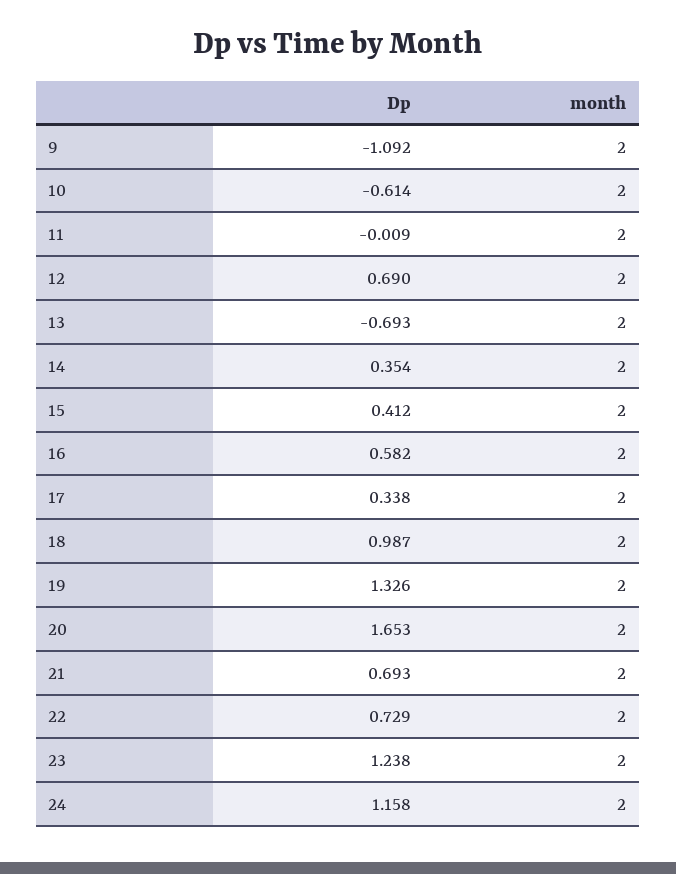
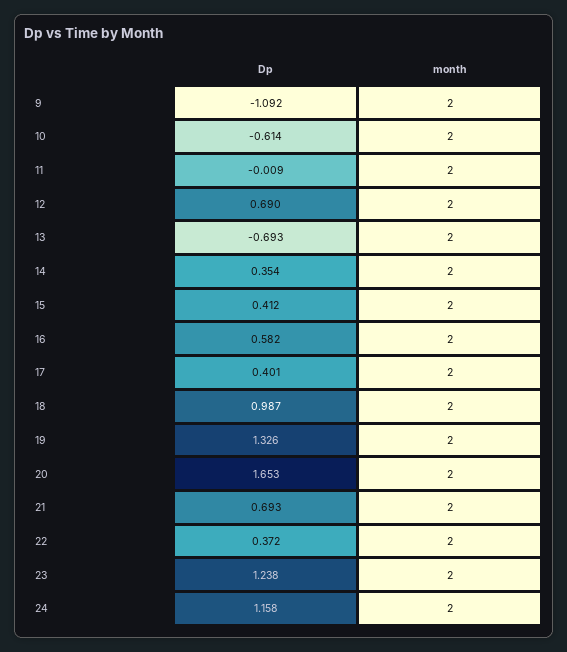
  {
    "Dp": {
      "9": -1.092,
      "10": -0.614,
      "11": -0.009,
      "12": 0.69,
      "13": -0.693,
      "14": 0.354,
      "15": 0.412,
      "16": 0.582,
-     "17": 0.338,
+     "17": 0.401,
      "18": 0.987,
      "19": 1.326,
      "20": 1.653,
      "21": 0.693,
-     "22": 0.729,
+     "22": 0.372,
      "23": 1.238,
      "24": 1.158
    },
    "month": {
      "9": 2,
      "10": 2,
      "11": 2,
      "12": 2,
      "13": 2,
      "14": 2,
      "15": 2,
      "16": 2,
      "17": 2,
      "18": 2,
      "19": 2,
      "20": 2,
      "21": 2,
      "22": 2,
      "23": 2,
      "24": 2
    }
  }

